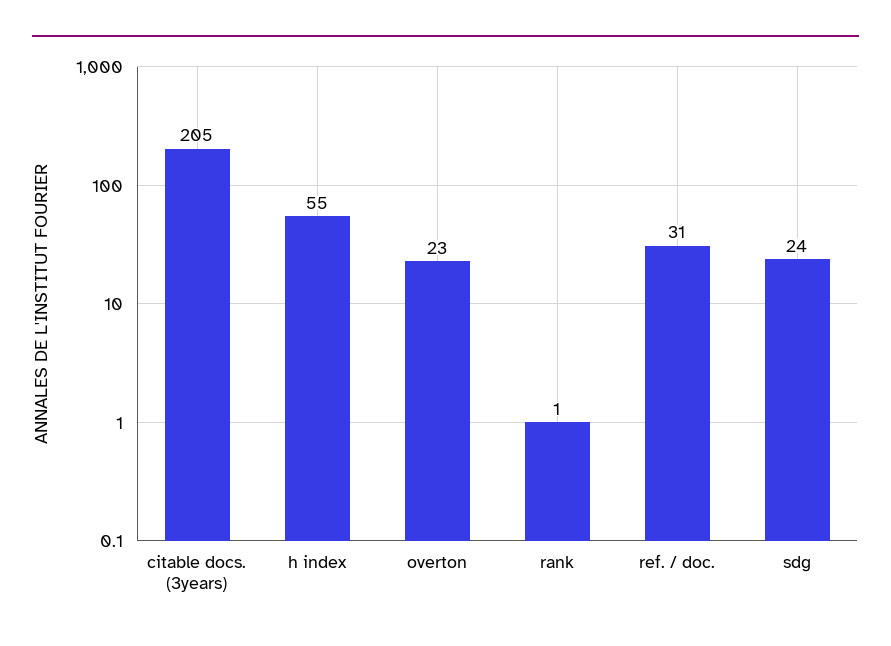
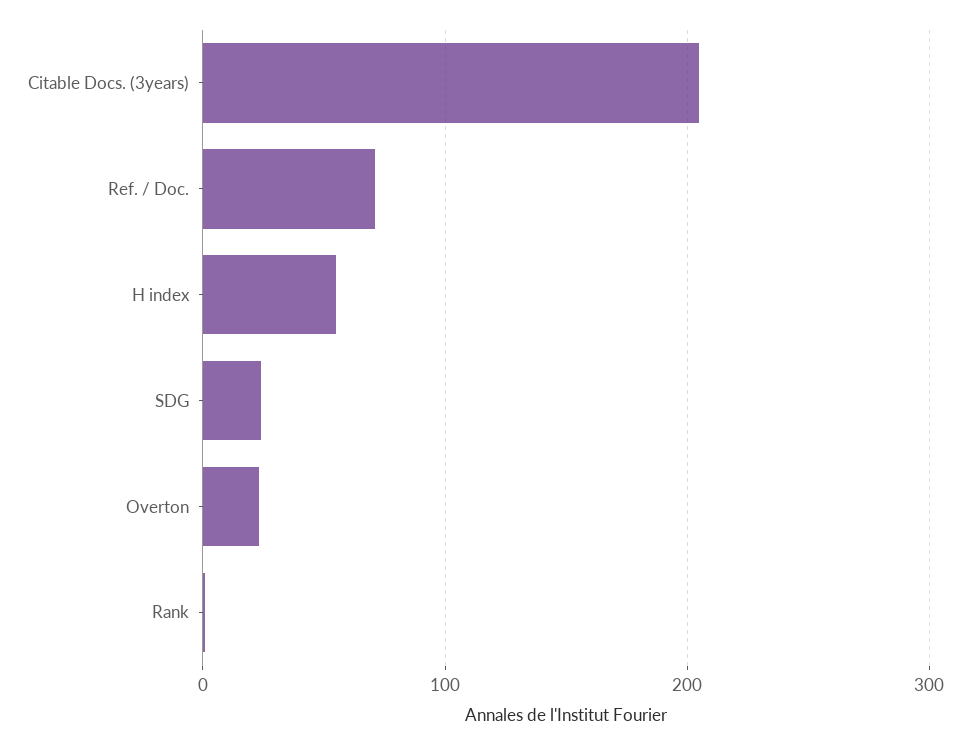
  {
    "citable docs. (3years)": 205,
    "h index": 55,
    "overton": 23,
    "rank": 1,
-   "ref. / doc.": 31,
+   "ref. / doc.": 70,
    "sdg": 24
  }

